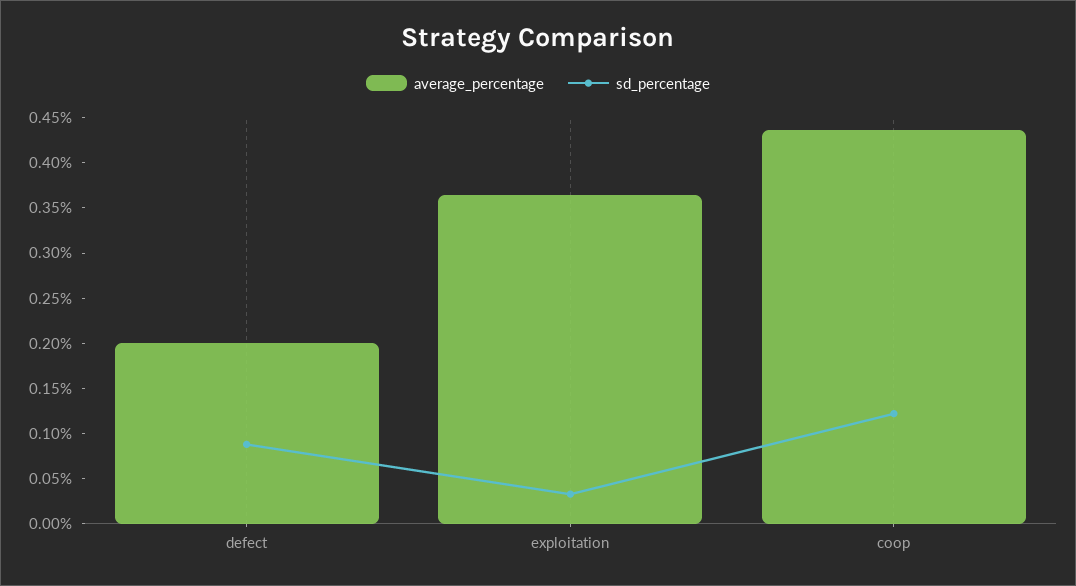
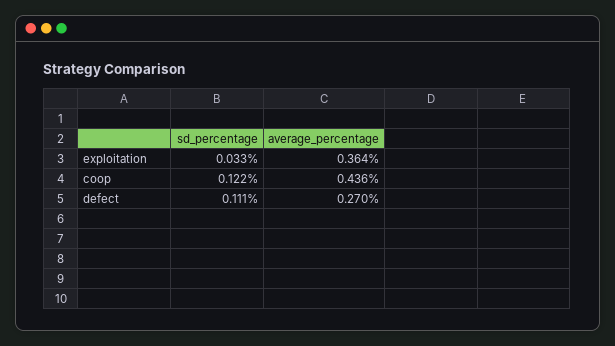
  {
    "average_percentage": {
-     "defect": 0.2,
+     "defect": 0.27,
      "exploitation": 0.364,
      "coop": 0.436
    },
    "sd_percentage": {
-     "defect": 0.09,
+     "defect": 0.111,
      "exploitation": 0.033,
      "coop": 0.122
    }
  }

